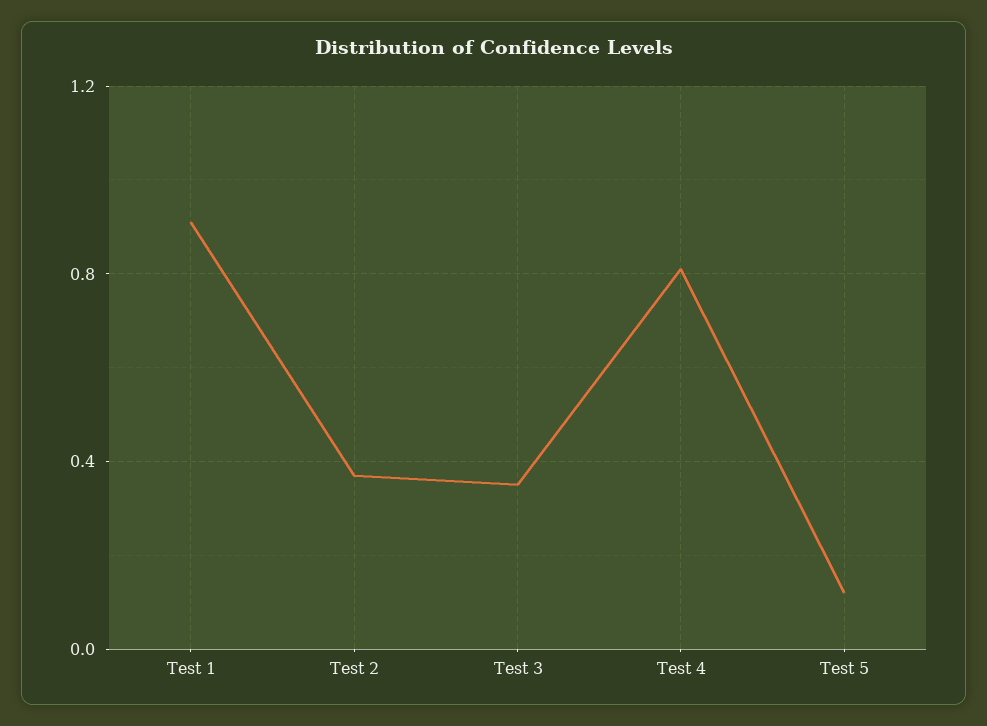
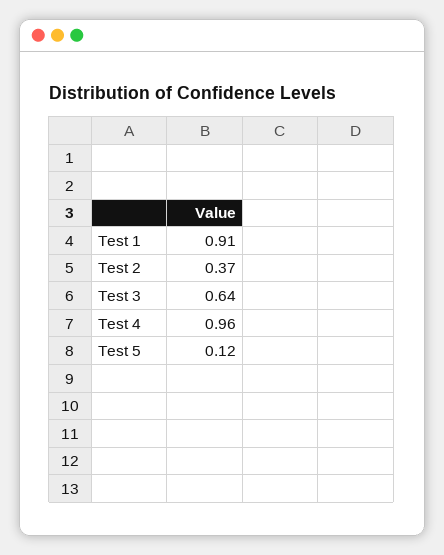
  {
    "Test 1": 0.91,
    "Test 2": 0.37,
-   "Test 3": 0.35,
+   "Test 3": 0.64,
-   "Test 4": 0.8,
+   "Test 4": 0.96,
    "Test 5": 0.12
  }

